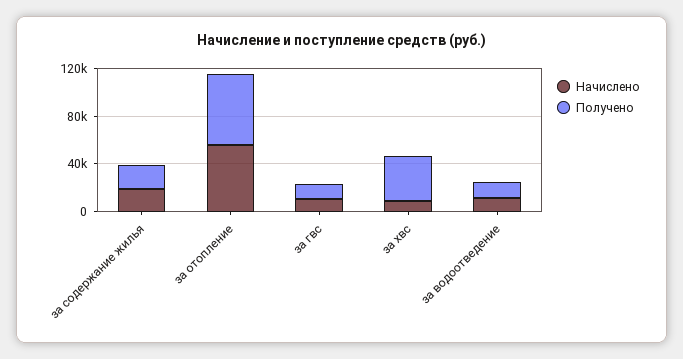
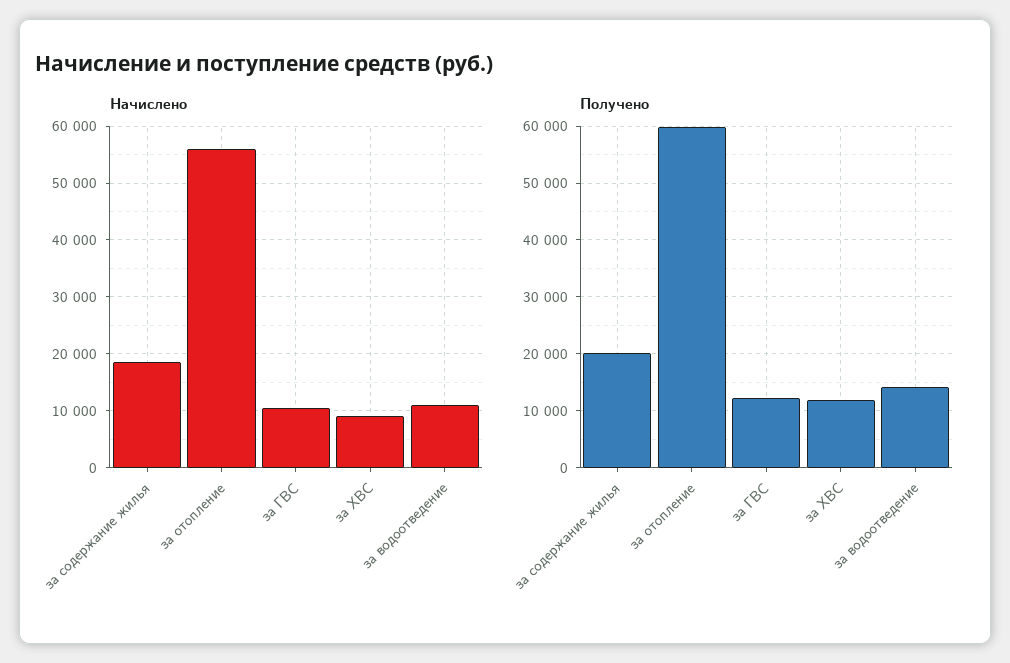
  {
    "Начислено": {
      "за содержание жилья": 18000,
      "за отопление": 56000,
      "за гвс": 10000,
      "за хвс": 10000,
      "за водоотведение": 12000
    },
    "Получено": {
      "за содержание жилья": 20000,
      "за отопление": 60000,
      "за гвс": 12000,
-     "за хвс": 40000,
+     "за хвс": 12000,
      "за водоотведение": 14000
    }
  }

